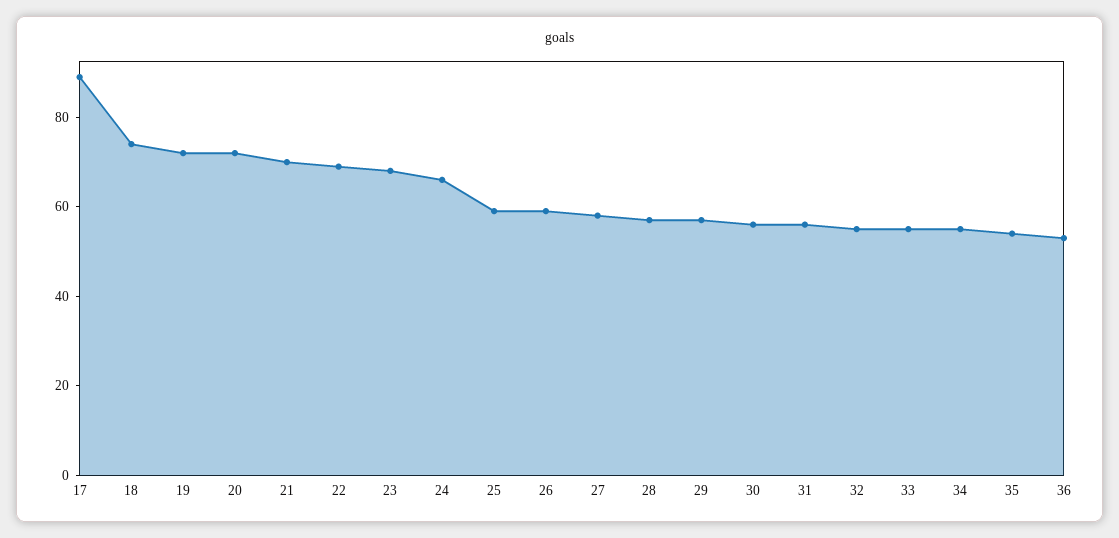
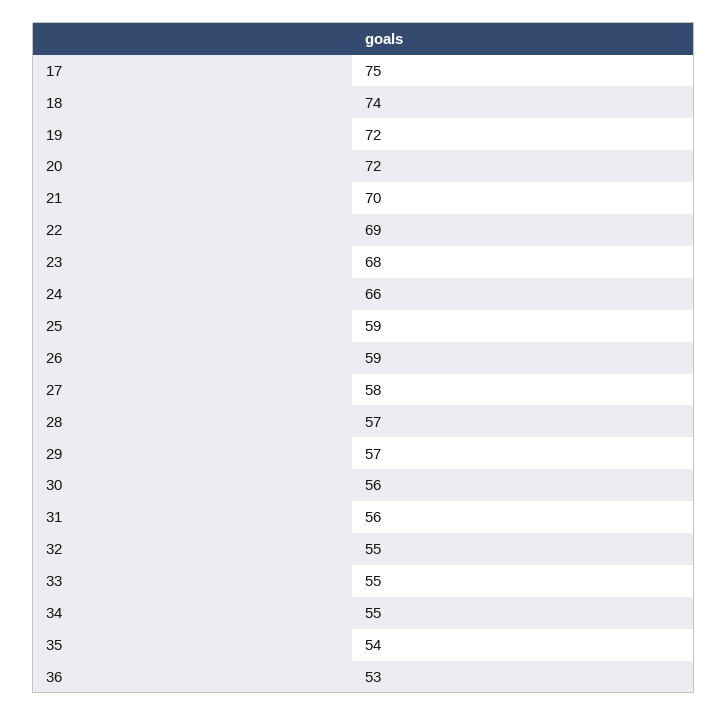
  {
-   "17": 90,
+   "17": 75,
    "18": 74,
    "19": 72,
    "20": 72,
    "21": 70,
    "22": 69,
    "23": 68,
    "24": 66,
    "25": 59,
    "26": 59,
    "27": 58,
    "28": 57,
    "29": 57,
    "30": 56,
    "31": 56,
    "32": 55,
    "33": 55,
    "34": 55,
    "35": 54,
    "36": 53
  }

